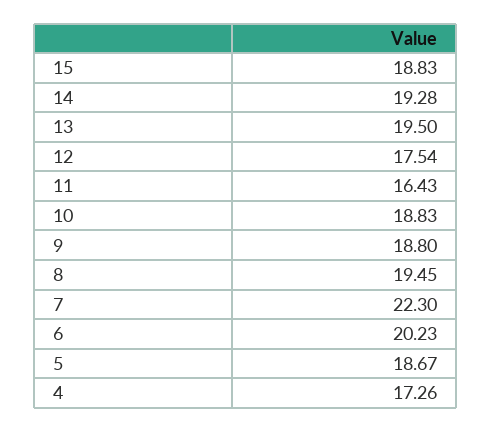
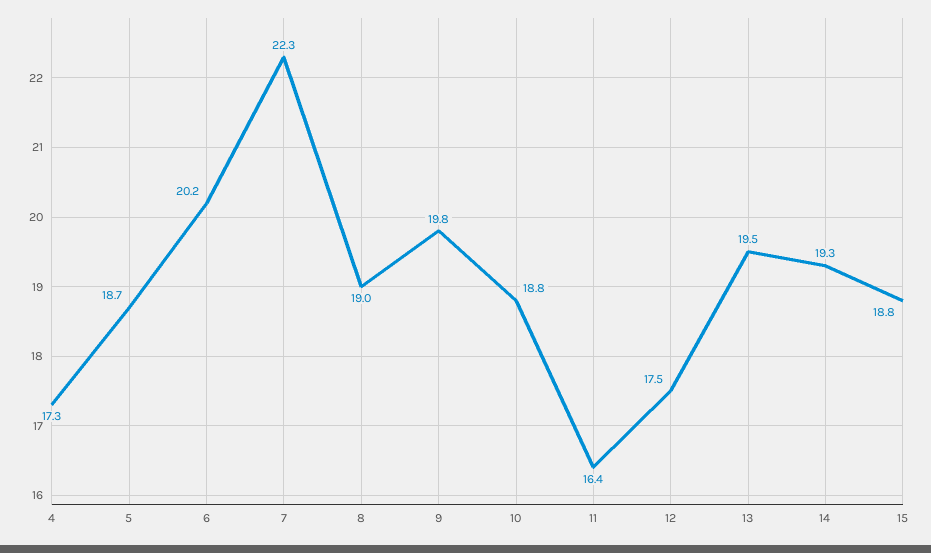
  {
    "15": 18.83,
    "14": 19.28,
    "13": 19.5,
    "12": 17.54,
    "11": 16.43,
    "10": 18.83,
-   "9": 18.8,
+   "9": 19.8,
-   "8": 19.45,
+   "8": 19,
    "7": 22.3,
    "6": 20.23,
    "5": 18.67,
    "4": 17.26
  }

